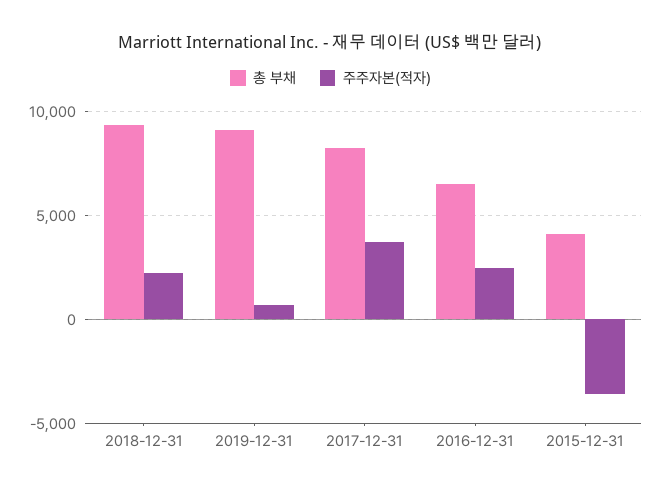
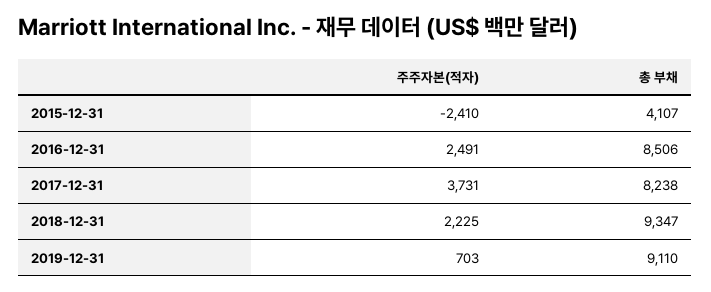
  {
    "총 부채": {
      "2018-12-31": 9347,
      "2019-12-31": 9110,
      "2017-12-31": 8238,
-     "2016-12-31": 6500,
+     "2016-12-31": 8506,
      "2015-12-31": 4107
    },
    "주주자본(적자)": {
      "2018-12-31": 2225,
      "2019-12-31": 703,
      "2017-12-31": 3731,
      "2016-12-31": 2491,
-     "2015-12-31": -3500
+     "2015-12-31": -2410
    }
  }

